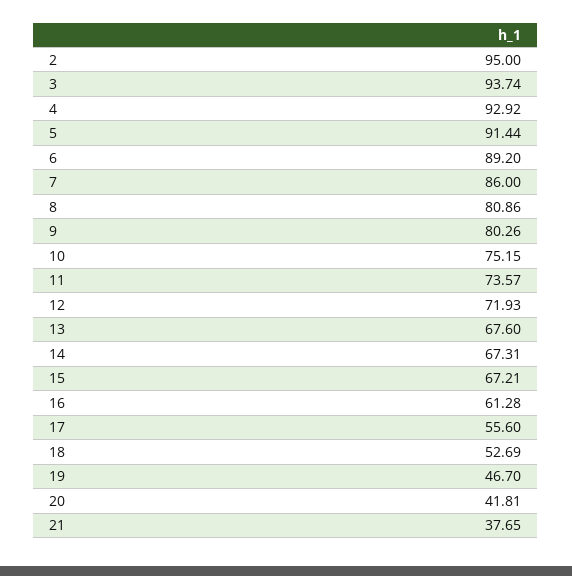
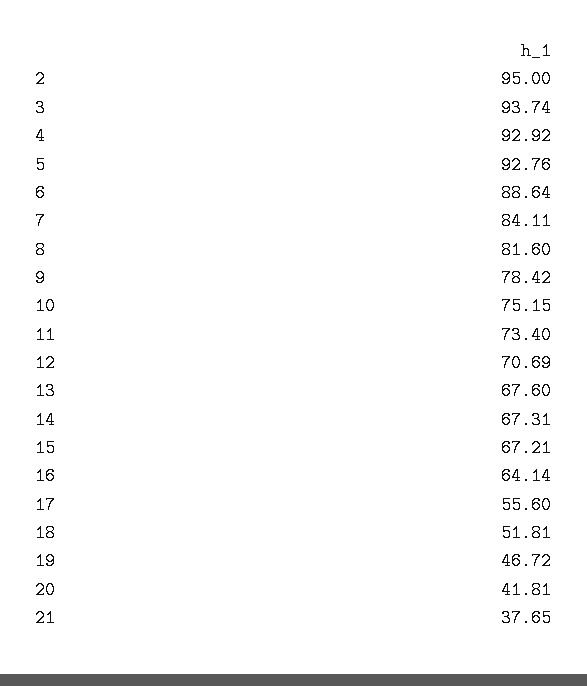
  {
    "2": 95,
    "3": 93.74,
    "4": 92.92,
-   "5": 91.44,
+   "5": 92.76,
-   "6": 89.2,
+   "6": 88.64,
-   "7": 86,
+   "7": 84.11,
-   "8": 80.86,
+   "8": 81.6,
-   "9": 80.26,
+   "9": 78.42,
    "10": 75.15,
-   "11": 73.57,
+   "11": 73.4,
-   "12": 71.93,
+   "12": 70.69,
    "13": 67.6,
    "14": 67.31,
    "15": 67.21,
-   "16": 61.28,
+   "16": 64.14,
    "17": 55.6,
-   "18": 52.69,
+   "18": 51.81,
-   "19": 46.7,
+   "19": 46.72,
    "20": 41.81,
    "21": 37.65
  }

